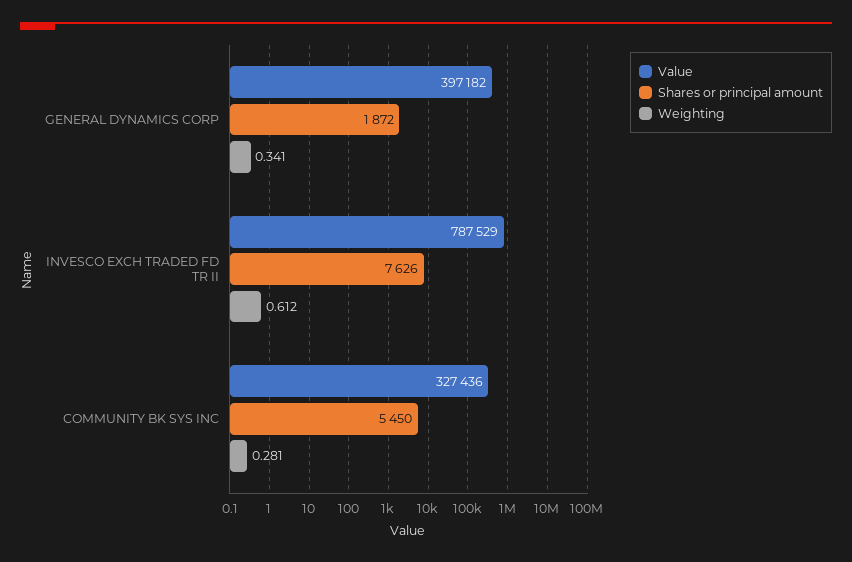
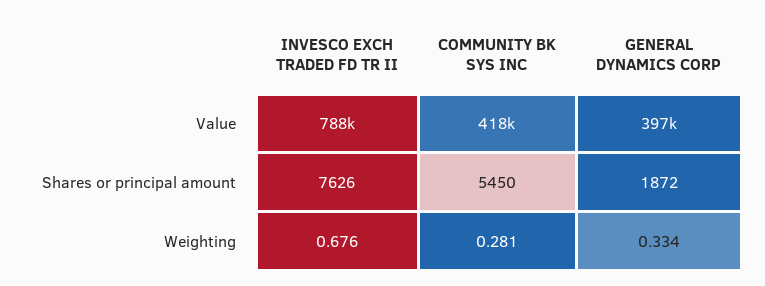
  {
    "Value": {
      "GENERAL DYNAMICS CORP": 397182,
      "INVESCO EXCH TRADED FD TR II": 787529,
-     "COMMUNITY BK SYS INC": 327436
+     "COMMUNITY BK SYS INC": 418000
    },
    "Shares or principal amount": {
      "GENERAL DYNAMICS CORP": 1872,
      "INVESCO EXCH TRADED FD TR II": 7626,
      "COMMUNITY BK SYS INC": 5450
    },
    "Weighting": {
-     "GENERAL DYNAMICS CORP": 0.341,
+     "GENERAL DYNAMICS CORP": 0.334,
-     "INVESCO EXCH TRADED FD TR II": 0.612,
+     "INVESCO EXCH TRADED FD TR II": 0.676,
      "COMMUNITY BK SYS INC": 0.281
    }
  }

